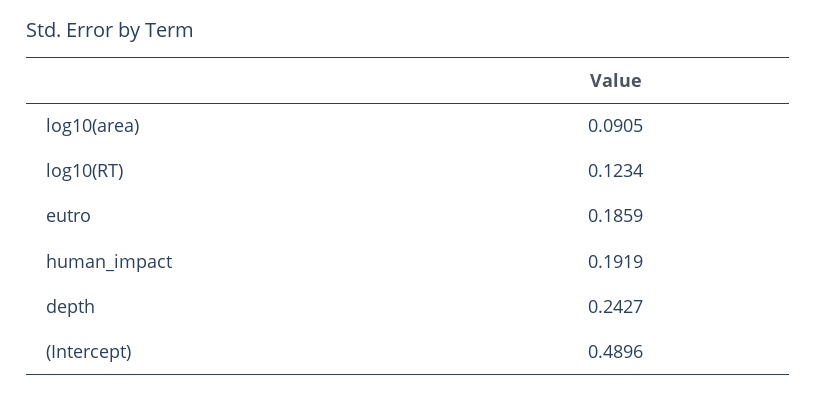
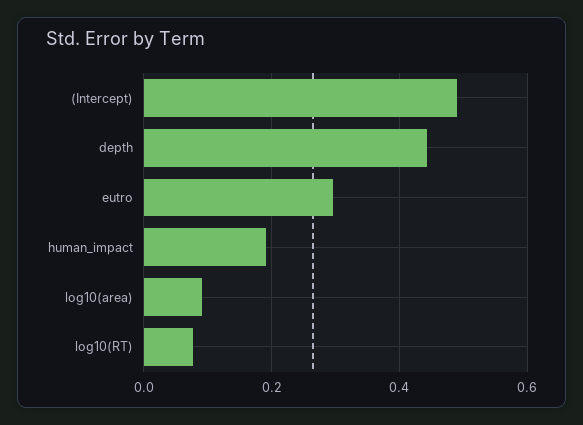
  {
    "log10(area)": 0.0905,
-   "log10(RT)": 0.1234,
+   "log10(RT)": 0.08,
-   "eutro": 0.1859,
+   "eutro": 0.3,
    "human_impact": 0.1919,
-   "depth": 0.2427,
+   "depth": 0.44,
    "(Intercept)": 0.4896
  }

